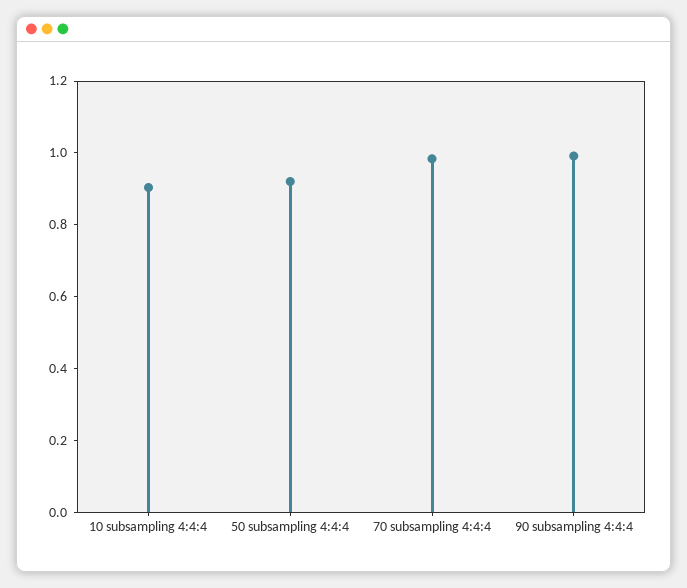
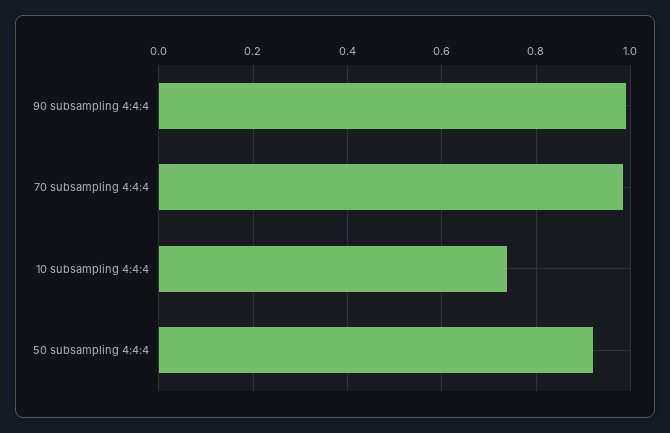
  {
-   "10 subsampling 4:4:4": 0.9,
+   "10 subsampling 4:4:4": 0.74,
    "50 subsampling 4:4:4": 0.92,
    "70 subsampling 4:4:4": 0.98,
    "90 subsampling 4:4:4": 1
  }

